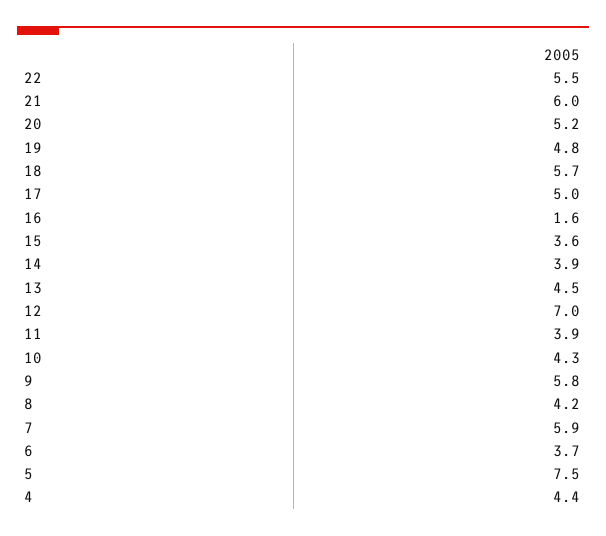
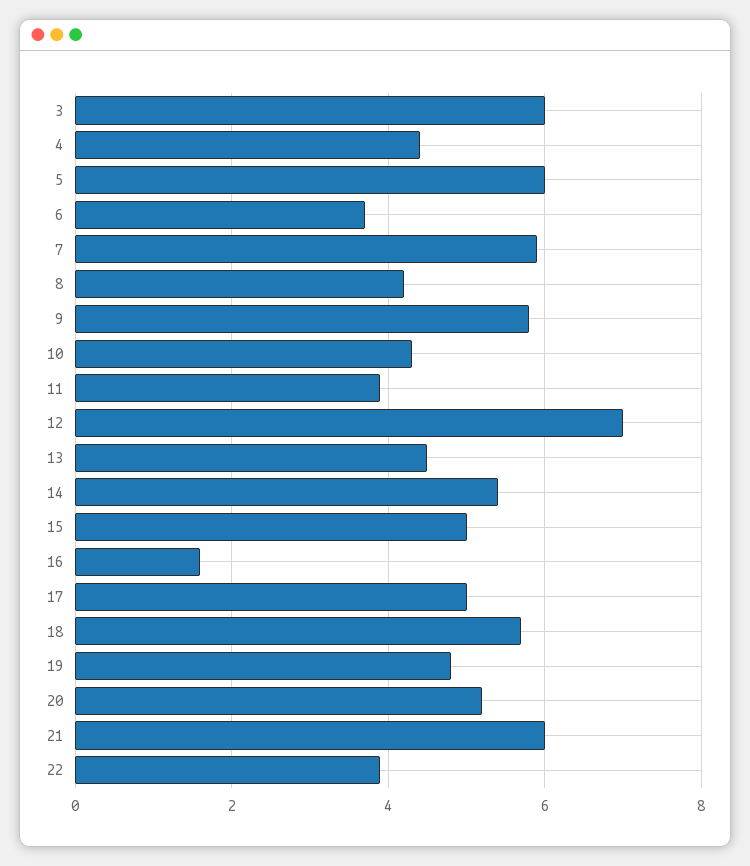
  {
-   "22": 5.5,
+   "22": 4,
    "21": 6,
    "20": 5.2,
    "19": 4.8,
    "18": 5.7,
    "17": 5,
    "16": 1.6,
-   "15": 3.6,
+   "15": 5,
-   "14": 3.9,
+   "14": 5.5,
    "13": 4.5,
    "12": 7,
    "11": 3.9,
    "10": 4.3,
    "9": 5.8,
    "8": 4.2,
    "7": 5.9,
    "6": 3.7,
-   "5": 7.5,
+   "5": 6,
-   "4": 4.4
+   "4": 4.4,
+   "3": 6
  }

